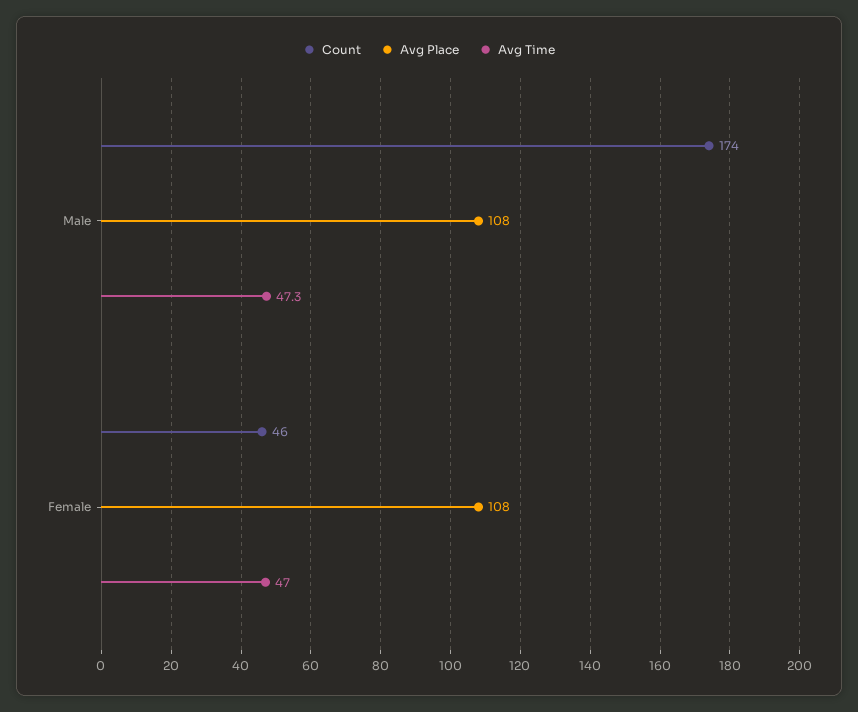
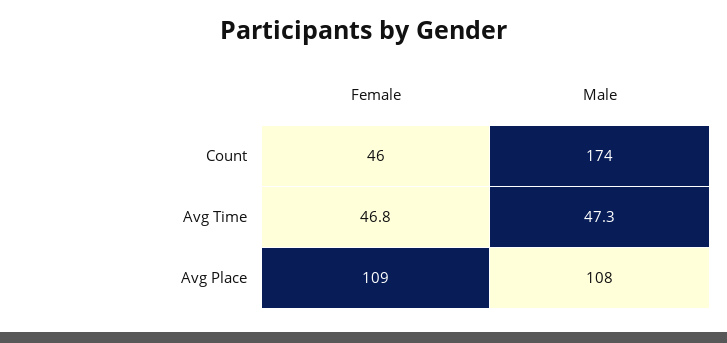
  {
    "Count": {
      "Male": 174,
      "Female": 46
    },
    "Avg Place": {
      "Male": 108,
-     "Female": 108
+     "Female": 109
    },
    "Avg Time": {
      "Male": 47.3,
-     "Female": 47
+     "Female": 46.8
    }
  }

